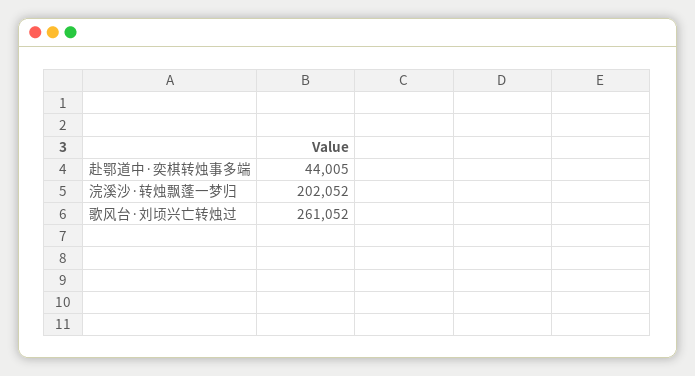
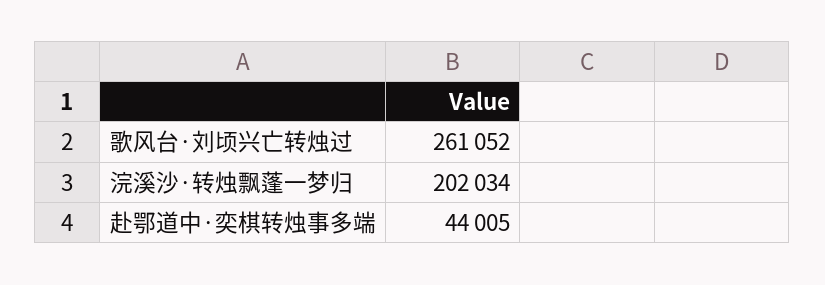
  {
    "赴鄂道中·奕棋转烛事多端": 44005,
-   "浣溪沙·转烛飘蓬一梦归": 202052,
+   "浣溪沙·转烛飘蓬一梦归": 202034,
    "歌风台·刘顷兴亡转烛过": 261052
  }

